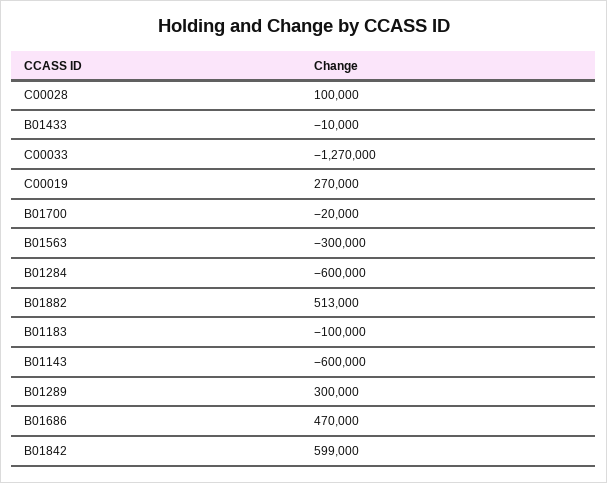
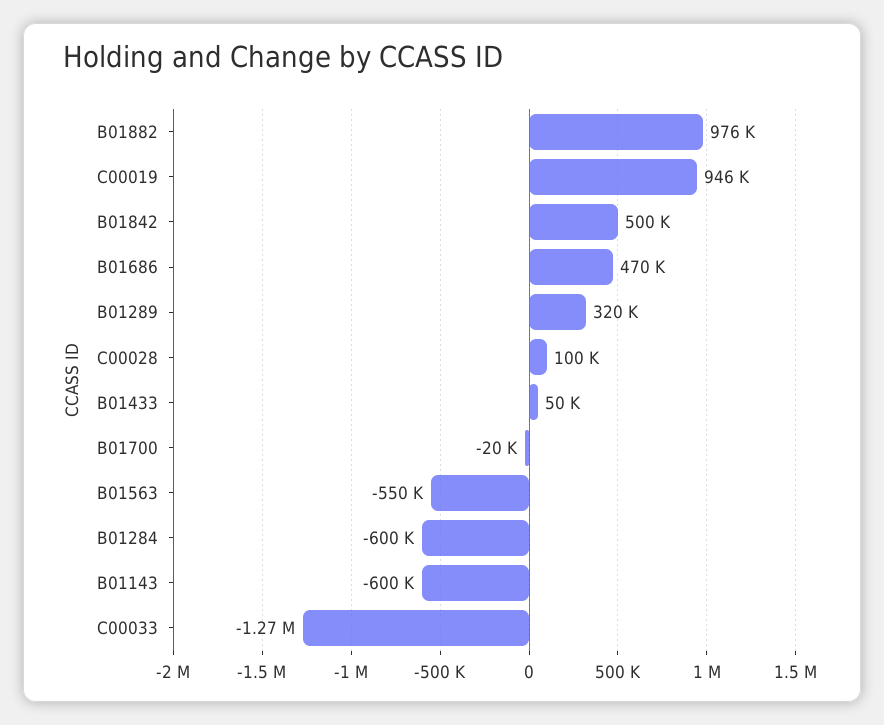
  {
    "C00028": 100000,
-   "B01433": -10000,
+   "B01433": 50000,
    "C00033": -1270000,
-   "C00019": 270000,
+   "C00019": 946000,
    "B01700": -20000,
-   "B01563": -300000,
+   "B01563": -550000,
    "B01284": -600000,
-   "B01882": 513000,
+   "B01882": 976000,
-   "B01183": -100000,
    "B01143": -600000,
-   "B01289": 300000,
+   "B01289": 320000,
    "B01686": 470000,
-   "B01842": 599000
+   "B01842": 500000
  }

